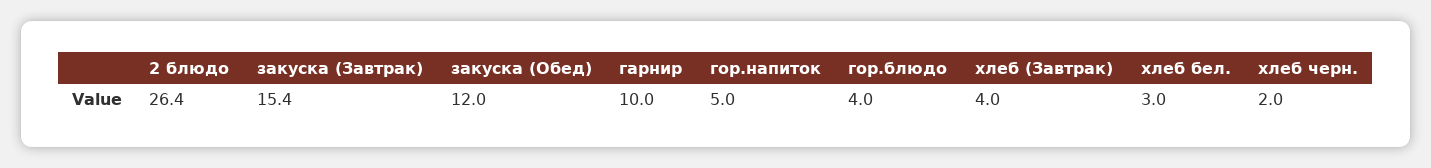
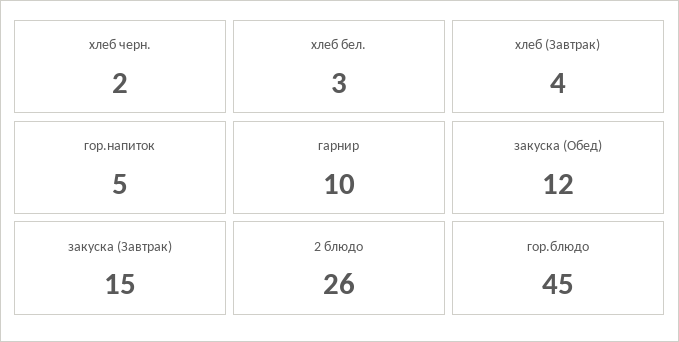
  {
    "2 блюдо": 26.4,
    "закуска (Завтрак)": 15.4,
    "закуска (Обед)": 12,
    "гарнир": 10,
    "гор.напиток": 5,
-   "гор.блюдо": 4,
+   "гор.блюдо": 45,
    "хлеб (Завтрак)": 4,
    "хлеб бел.": 3,
    "хлеб черн.": 2
  }

